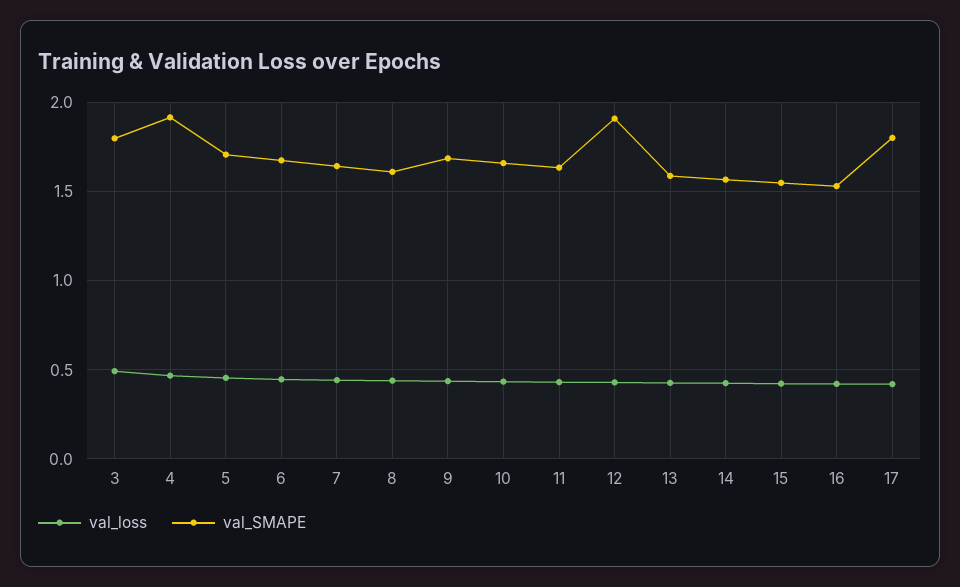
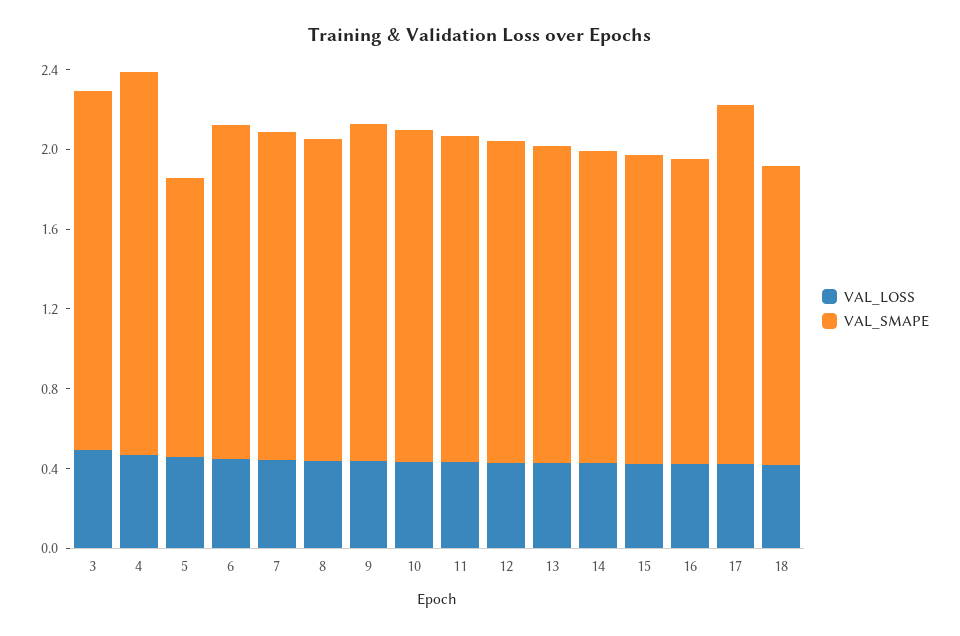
  {
    "val_loss": {
      "3": 0.5,
      "4": 0.45,
      "5": 0.45,
      "6": 0.45,
      "7": 0.45,
      "8": 0.45,
      "9": 0.45,
      "10": 0.45,
      "11": 0.45,
      "12": 0.45,
      "13": 0.45,
      "14": 0.45,
      "15": 0.4,
      "16": 0.4,
-     "17": 0.4
+     "17": 0.4,
+     "18": 0.4
    },
    "val_SMAPE": {
      "3": 1.8,
      "4": 1.9,
-     "5": 1.7,
+     "5": 1.4,
      "6": 1.7,
      "7": 1.65,
      "8": 1.6,
      "9": 1.7,
      "10": 1.65,
      "11": 1.65,
-     "12": 1.9,
+     "12": 1.6,
      "13": 1.6,
      "14": 1.55,
      "15": 1.55,
      "16": 1.55,
-     "17": 1.8
+     "17": 1.8,
+     "18": 1.5
    }
  }

